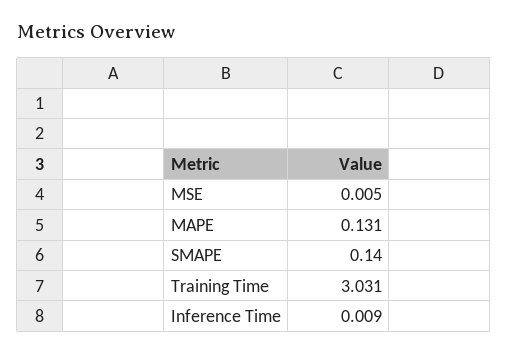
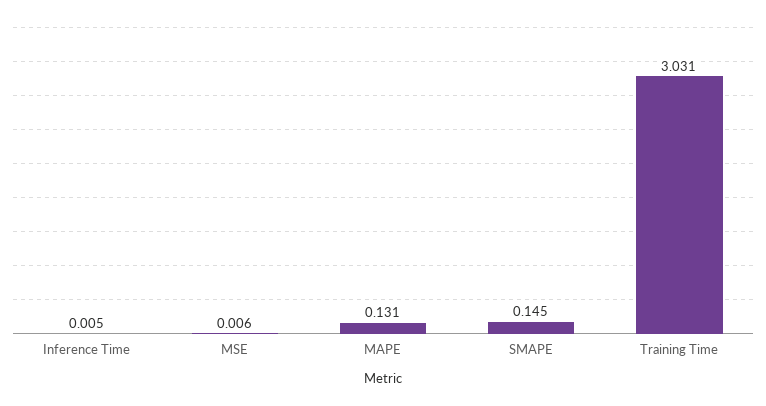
  {
-   "MSE": 0.005,
+   "MSE": 0.006,
    "MAPE": 0.131,
-   "SMAPE": 0.14,
+   "SMAPE": 0.145,
    "Training Time": 3.031,
-   "Inference Time": 0.009
+   "Inference Time": 0.005
  }

